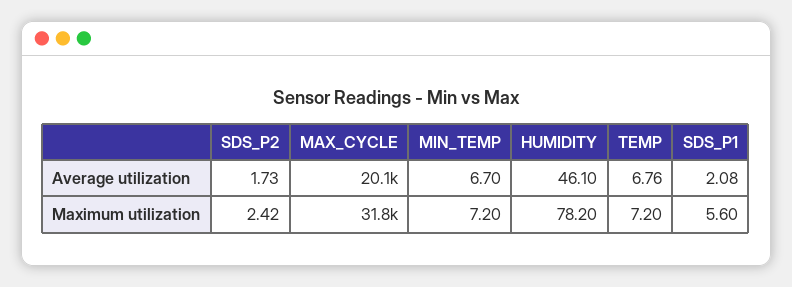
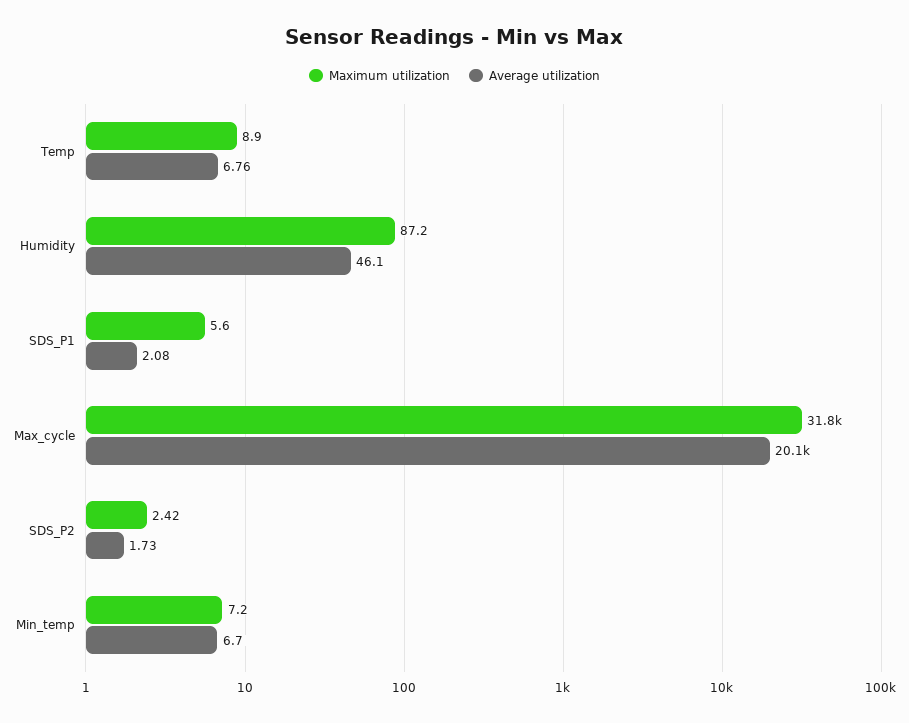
  {
    "Average utilization": {
      "SDS_P2": 1.73,
      "MAX_CYCLE": 20100,
      "MIN_TEMP": 6.7,
      "HUMIDITY": 46.1,
      "TEMP": 6.76,
      "SDS_P1": 2.08
    },
    "Maximum utilization": {
      "SDS_P2": 2.42,
      "MAX_CYCLE": 31800,
      "MIN_TEMP": 7.2,
-     "HUMIDITY": 78.2,
+     "HUMIDITY": 87.2,
-     "TEMP": 7.2,
+     "TEMP": 8.9,
      "SDS_P1": 5.6
    }
  }

